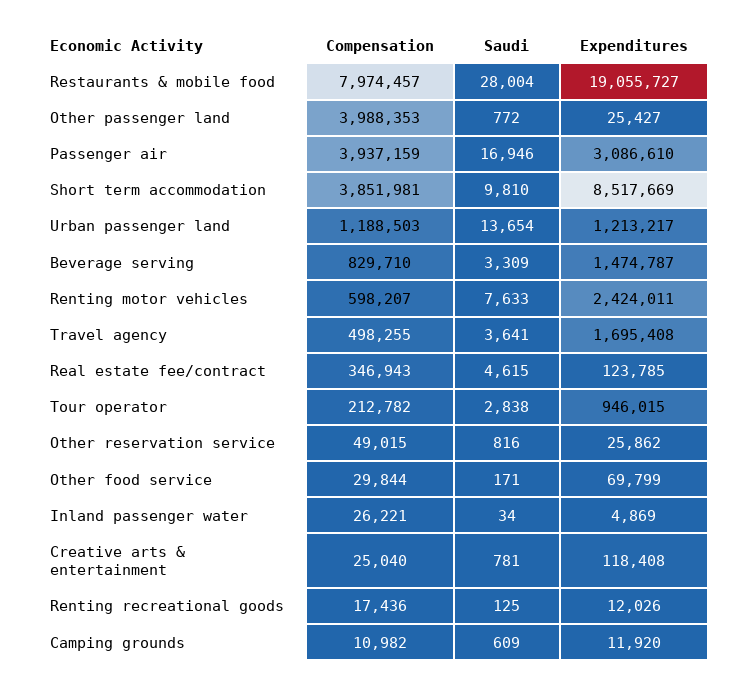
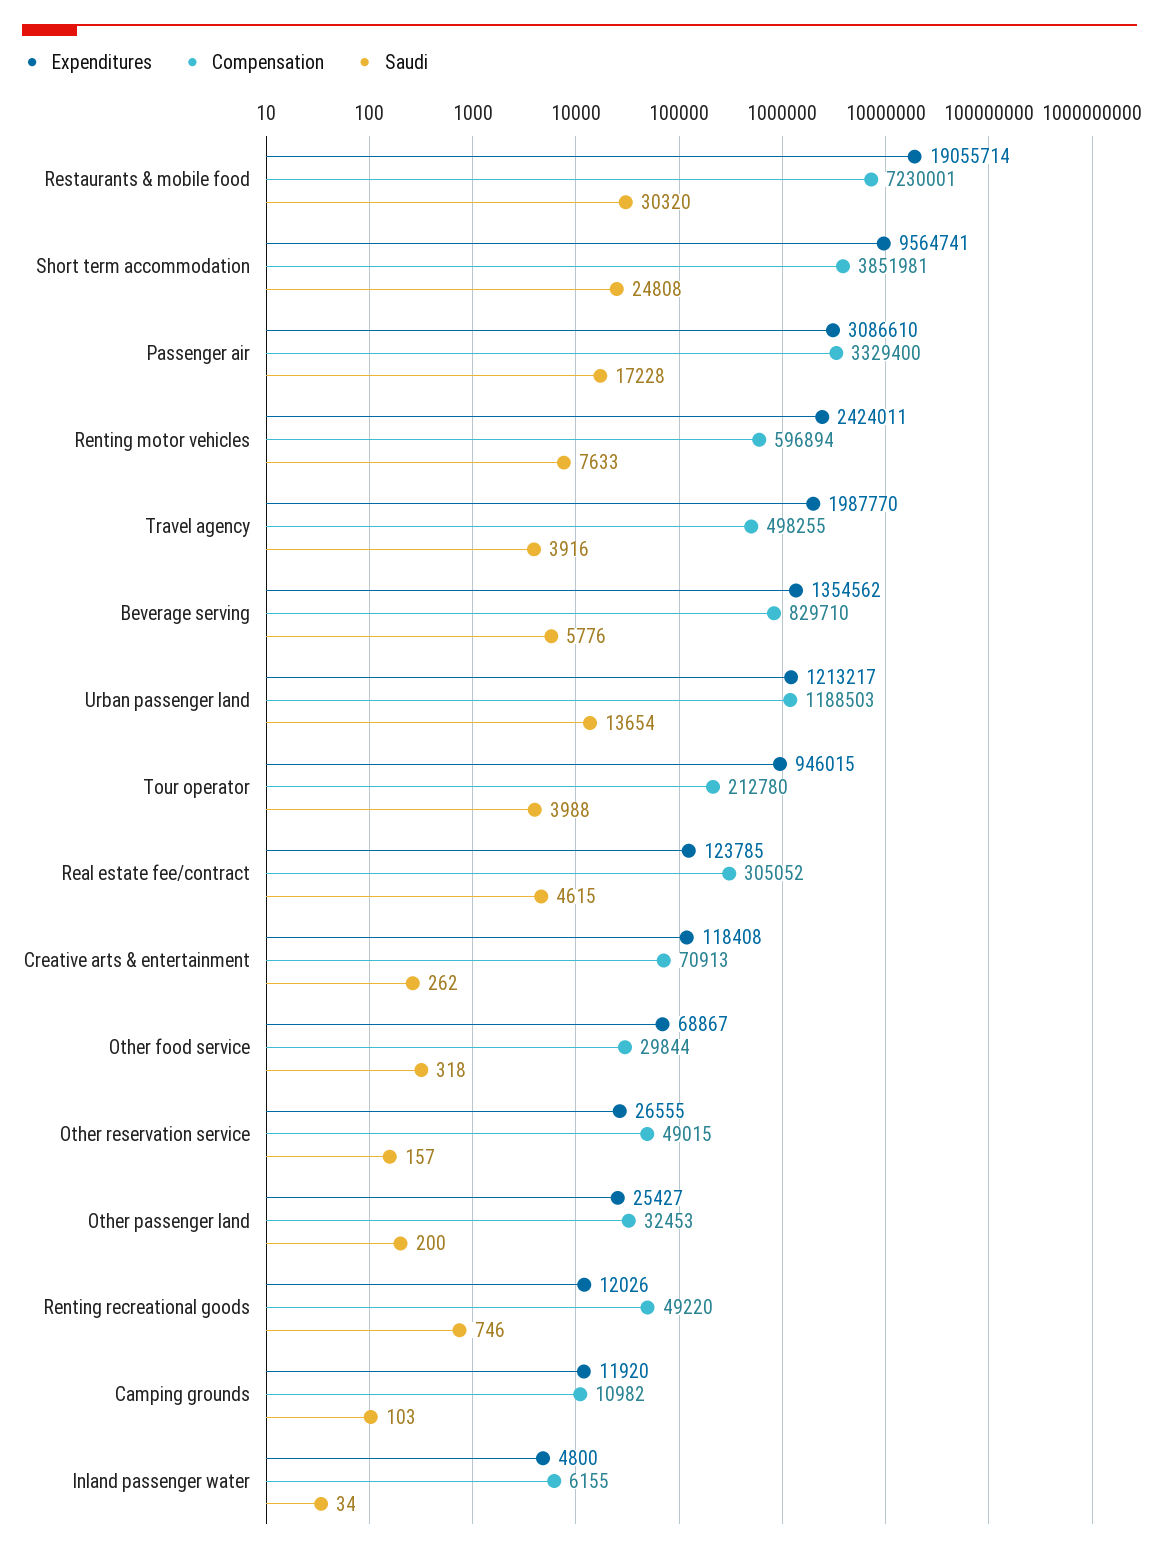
  {
    "Compensation": {
-     "Restaurants & mobile food": 7974457,
+     "Restaurants & mobile food": 7230001,
-     "Other passenger land": 3988353,
+     "Other passenger land": 32453,
-     "Passenger air": 3937159,
+     "Passenger air": 3329400,
      "Short term accommodation": 3851981,
      "Urban passenger land": 1188503,
      "Beverage serving": 829710,
-     "Renting motor vehicles": 598207,
+     "Renting motor vehicles": 596894,
      "Travel agency": 498255,
-     "Real estate fee/contract": 346943,
+     "Real estate fee/contract": 305052,
-     "Tour operator": 212782,
+     "Tour operator": 212780,
      "Other reservation service": 49015,
      "Other food service": 29844,
-     "Inland passenger water": 26221,
+     "Inland passenger water": 6155,
-     "Creative arts & entertainment": 25040,
+     "Creative arts & entertainment": 70913,
-     "Renting recreational goods": 17436,
+     "Renting recreational goods": 49220,
      "Camping grounds": 10982
    },
    "Saudi": {
-     "Restaurants & mobile food": 28004,
+     "Restaurants & mobile food": 30320,
-     "Other passenger land": 772,
+     "Other passenger land": 200,
-     "Passenger air": 16946,
+     "Passenger air": 17228,
-     "Short term accommodation": 9810,
+     "Short term accommodation": 24808,
      "Urban passenger land": 13654,
-     "Beverage serving": 3309,
+     "Beverage serving": 5776,
      "Renting motor vehicles": 7633,
-     "Travel agency": 3641,
+     "Travel agency": 3916,
      "Real estate fee/contract": 4615,
-     "Tour operator": 2838,
+     "Tour operator": 3988,
-     "Other reservation service": 816,
+     "Other reservation service": 157,
-     "Other food service": 171,
+     "Other food service": 318,
      "Inland passenger water": 34,
-     "Creative arts & entertainment": 781,
+     "Creative arts & entertainment": 262,
-     "Renting recreational goods": 125,
+     "Renting recreational goods": 746,
-     "Camping grounds": 609
+     "Camping grounds": 103
    },
    "Expenditures": {
-     "Restaurants & mobile food": 19055727,
+     "Restaurants & mobile food": 19055714,
      "Other passenger land": 25427,
      "Passenger air": 3086610,
-     "Short term accommodation": 8517669,
+     "Short term accommodation": 9564741,
      "Urban passenger land": 1213217,
-     "Beverage serving": 1474787,
+     "Beverage serving": 1354562,
      "Renting motor vehicles": 2424011,
-     "Travel agency": 1695408,
+     "Travel agency": 1987770,
      "Real estate fee/contract": 123785,
      "Tour operator": 946015,
-     "Other reservation service": 25862,
+     "Other reservation service": 26555,
-     "Other food service": 69799,
+     "Other food service": 68867,
-     "Inland passenger water": 4869,
+     "Inland passenger water": 4800,
      "Creative arts & entertainment": 118408,
      "Renting recreational goods": 12026,
      "Camping grounds": 11920
    }
  }

